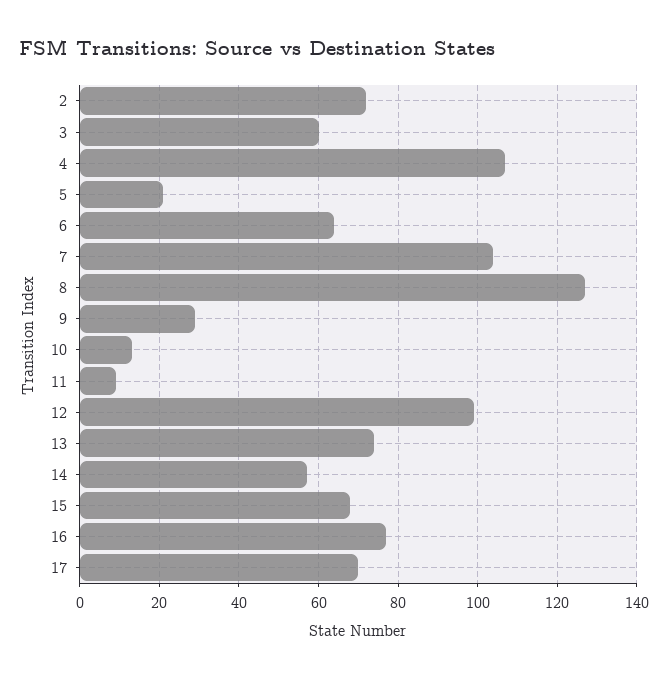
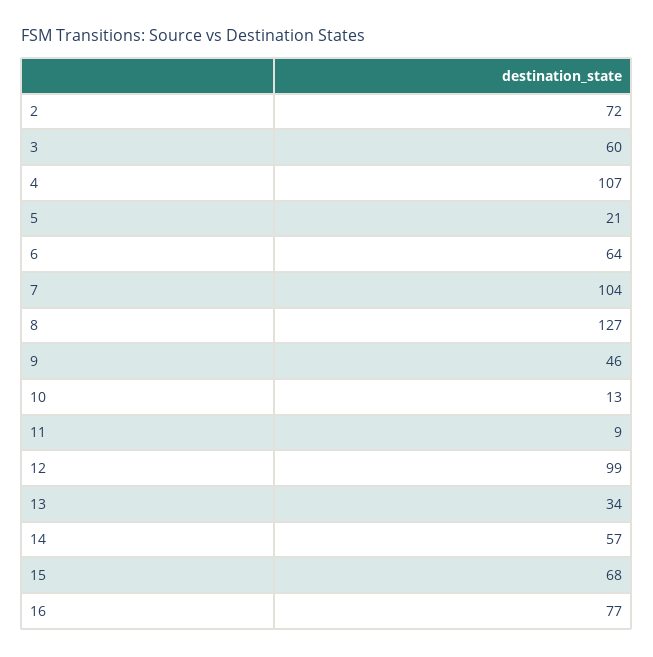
  {
    "2": 72,
    "3": 60,
    "4": 107,
    "5": 21,
    "6": 64,
    "7": 104,
    "8": 127,
-   "9": 30,
+   "9": 46,
    "10": 13,
    "11": 9,
    "12": 99,
-   "13": 75,
+   "13": 34,
    "14": 57,
    "15": 68,
-   "16": 77,
+   "16": 77
-   "17": 70
  }

